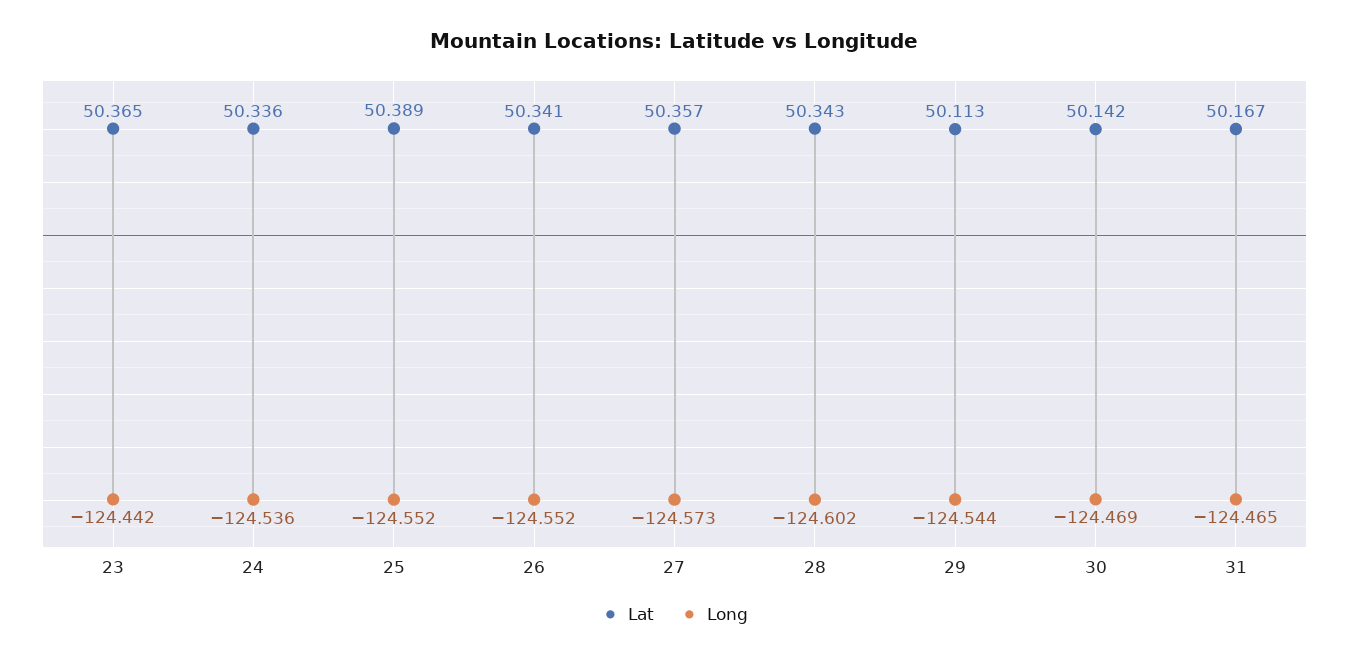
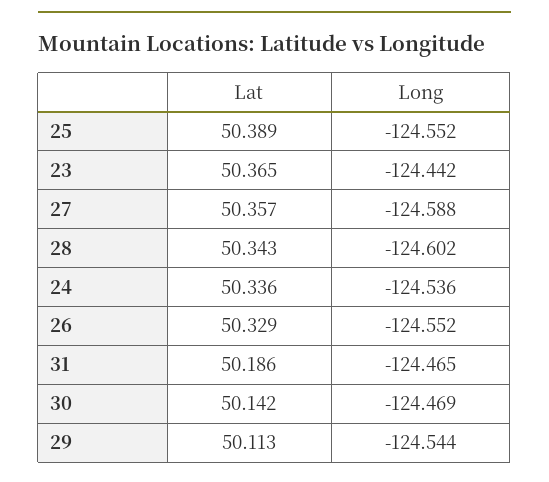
  {
    "Lat": {
      "23": 50.365,
      "24": 50.336,
      "25": 50.389,
-     "26": 50.341,
+     "26": 50.329,
      "27": 50.357,
      "28": 50.343,
      "29": 50.113,
      "30": 50.142,
-     "31": 50.167
+     "31": 50.186
    },
    "Long": {
      "23": -124.442,
      "24": -124.536,
      "25": -124.552,
      "26": -124.552,
-     "27": -124.573,
+     "27": -124.588,
      "28": -124.602,
      "29": -124.544,
      "30": -124.469,
      "31": -124.465
    }
  }

